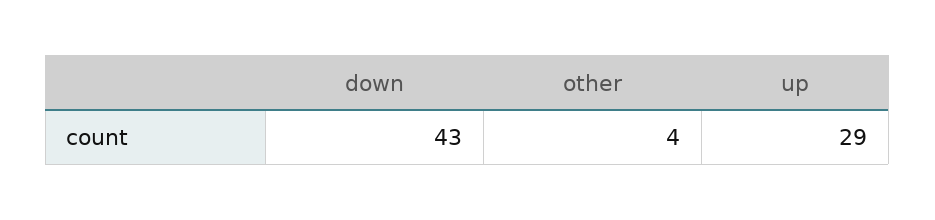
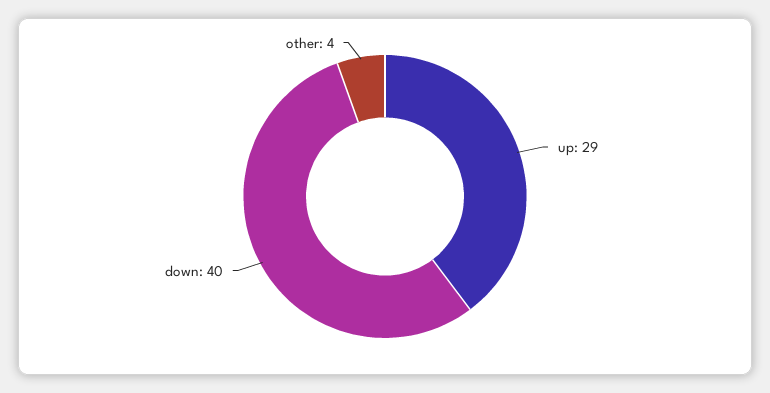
  {
-   "down": 43,
+   "down": 40,
    "other": 4,
    "up": 29
  }

